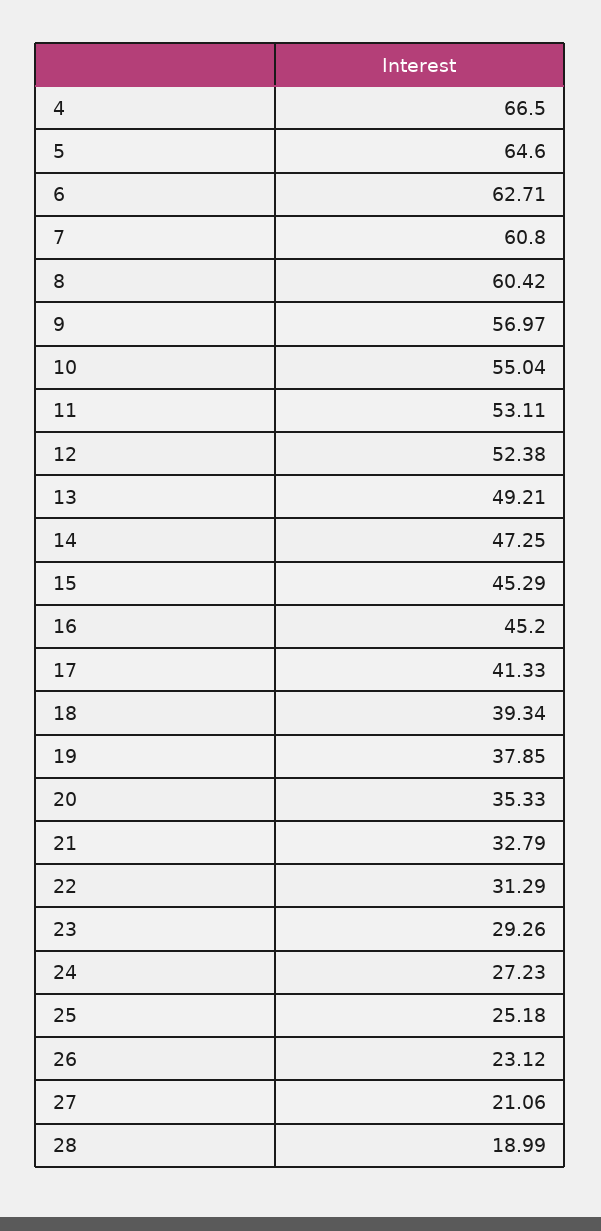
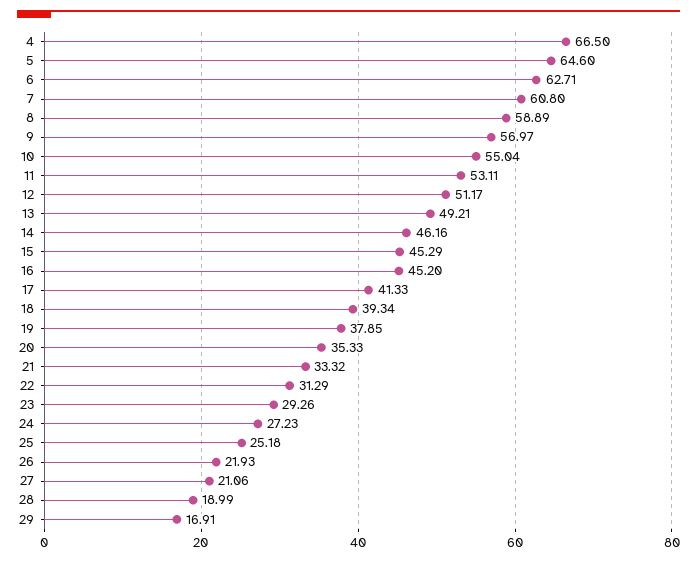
  {
    "4": 66.5,
    "5": 64.6,
    "6": 62.71,
    "7": 60.8,
-   "8": 60.42,
+   "8": 58.89,
    "9": 56.97,
    "10": 55.04,
    "11": 53.11,
-   "12": 52.38,
+   "12": 51.17,
    "13": 49.21,
-   "14": 47.25,
+   "14": 46.16,
    "15": 45.29,
    "16": 45.2,
    "17": 41.33,
    "18": 39.34,
    "19": 37.85,
    "20": 35.33,
-   "21": 32.79,
+   "21": 33.32,
    "22": 31.29,
    "23": 29.26,
    "24": 27.23,
    "25": 25.18,
-   "26": 23.12,
+   "26": 21.93,
    "27": 21.06,
-   "28": 18.99
+   "28": 18.99,
+   "29": 16.91
  }

